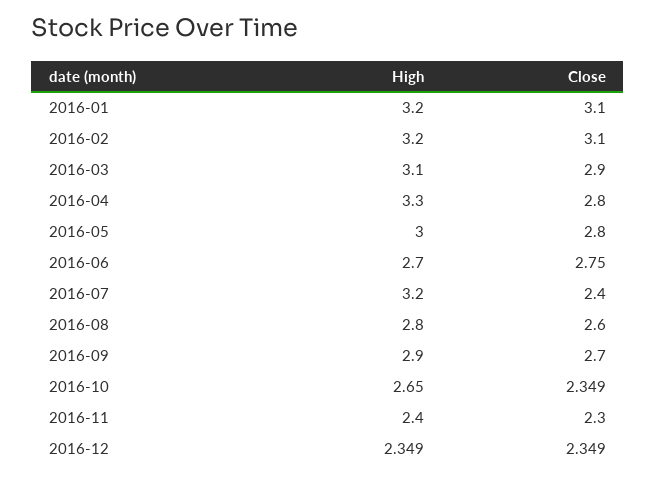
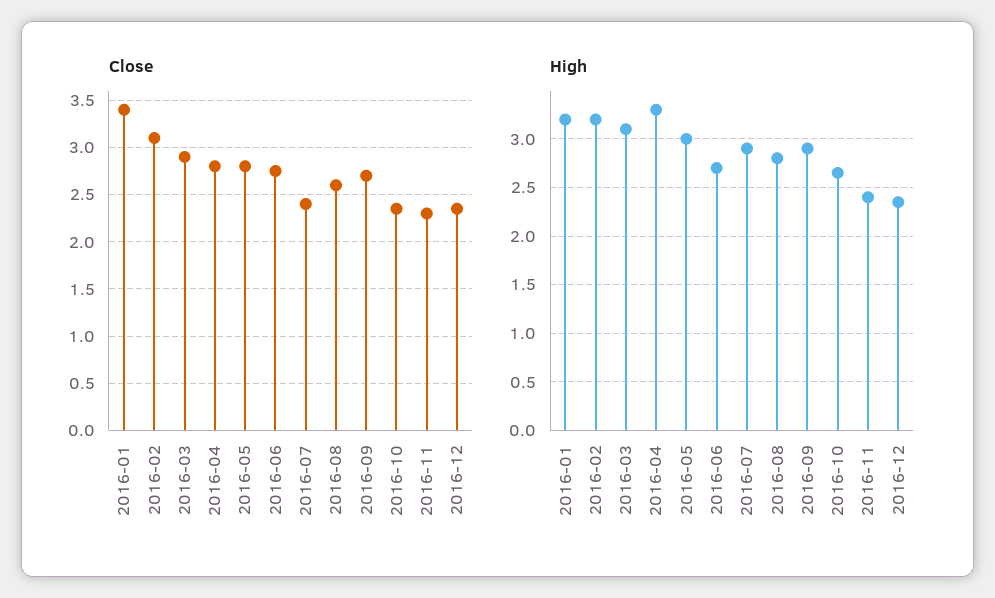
  {
    "High": {
      "2016-01": 3.2,
      "2016-02": 3.2,
      "2016-03": 3.1,
      "2016-04": 3.3,
      "2016-05": 3,
      "2016-06": 2.7,
-     "2016-07": 3.2,
+     "2016-07": 2.9,
      "2016-08": 2.8,
      "2016-09": 2.9,
      "2016-10": 2.65,
      "2016-11": 2.4,
      "2016-12": 2.349
    },
    "Close": {
-     "2016-01": 3.1,
+     "2016-01": 3.4,
      "2016-02": 3.1,
      "2016-03": 2.9,
      "2016-04": 2.8,
      "2016-05": 2.8,
      "2016-06": 2.75,
      "2016-07": 2.4,
      "2016-08": 2.6,
      "2016-09": 2.7,
      "2016-10": 2.349,
      "2016-11": 2.3,
      "2016-12": 2.349
    }
  }

